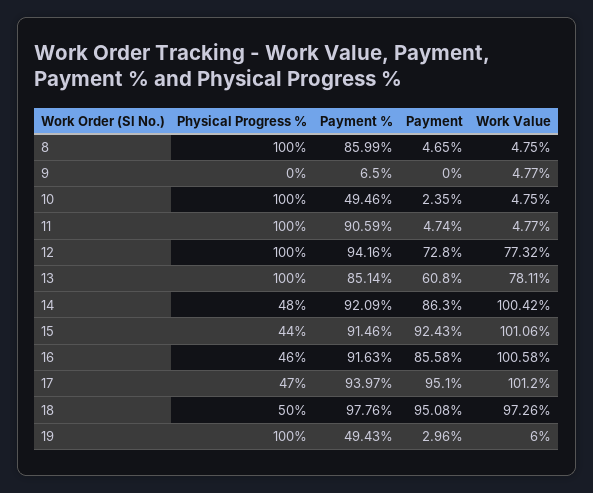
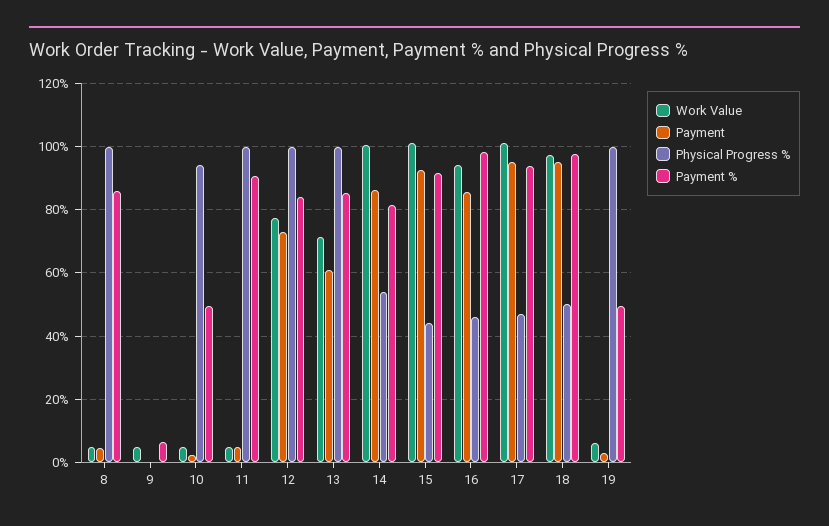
  {
    "Physical Progress %": {
      "8": 100,
      "9": 0,
-     "10": 100,
+     "10": 94,
      "11": 100,
      "12": 100,
      "13": 100,
-     "14": 48,
+     "14": 54,
      "15": 44,
      "16": 46,
      "17": 47,
      "18": 50,
      "19": 100
    },
    "Payment %": {
      "8": 85.99,
      "9": 6.5,
      "10": 49.46,
      "11": 90.59,
-     "12": 94.16,
+     "12": 84,
      "13": 85.14,
-     "14": 92.09,
+     "14": 82,
      "15": 91.46,
-     "16": 91.63,
+     "16": 98,
      "17": 93.97,
      "18": 97.76,
      "19": 49.43
    },
    "Payment": {
      "8": 4.65,
      "9": 0,
      "10": 2.35,
      "11": 4.74,
      "12": 72.8,
      "13": 60.8,
      "14": 86.3,
      "15": 92.43,
      "16": 85.58,
      "17": 95.1,
      "18": 95.08,
      "19": 2.96
    },
    "Work Value": {
      "8": 4.75,
      "9": 4.77,
      "10": 4.75,
      "11": 4.77,
      "12": 77.32,
-     "13": 78.11,
+     "13": 72,
      "14": 100.42,
      "15": 101.06,
-     "16": 100.58,
+     "16": 94,
      "17": 101.2,
      "18": 97.26,
      "19": 6
    }
  }

